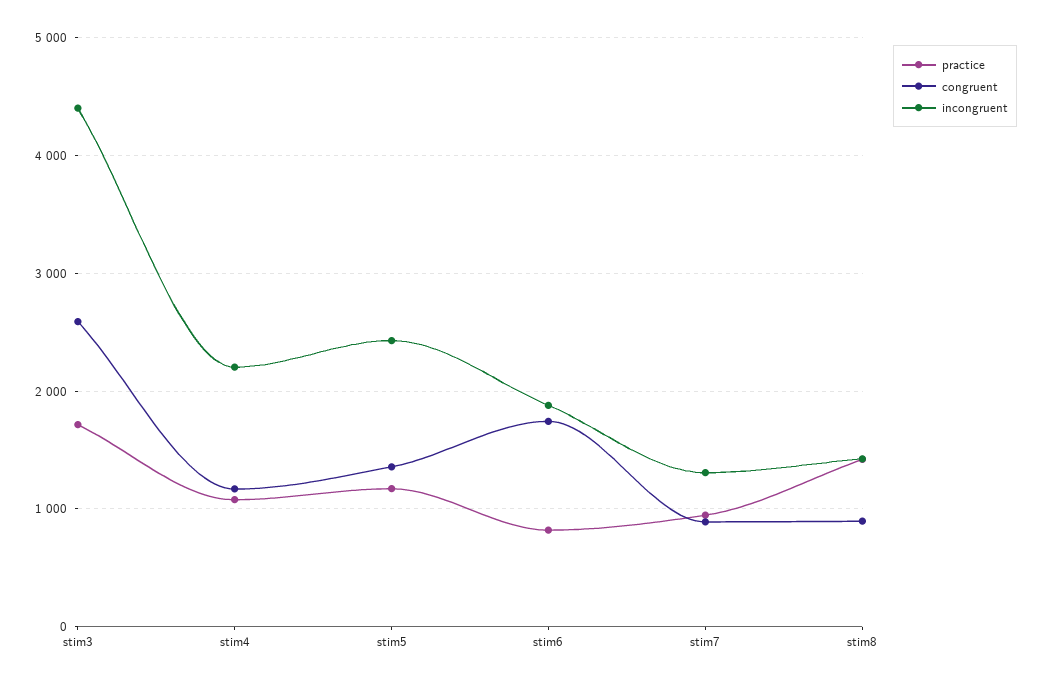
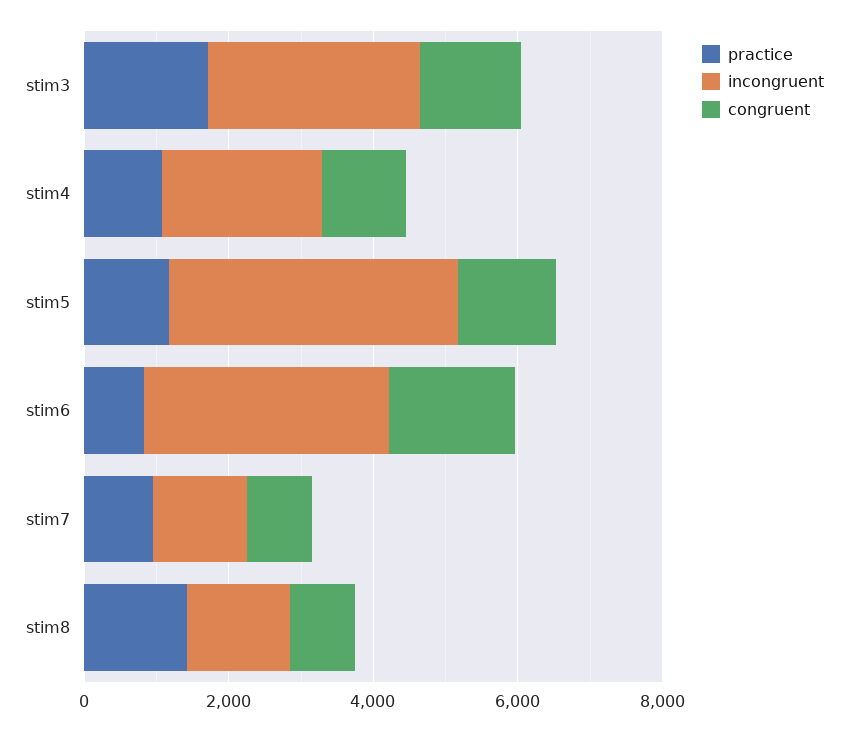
  {
    "practice": {
      "stim3": 1700,
      "stim4": 1100,
      "stim5": 1200,
      "stim6": 800,
      "stim7": 900,
      "stim8": 1400
    },
    "congruent": {
-     "stim3": 2600,
+     "stim3": 1500,
      "stim4": 1200,
      "stim5": 1400,
      "stim6": 1700,
      "stim7": 900,
      "stim8": 900
    },
    "incongruent": {
-     "stim3": 4400,
+     "stim3": 3000,
      "stim4": 2200,
-     "stim5": 2400,
+     "stim5": 4000,
-     "stim6": 1900,
+     "stim6": 3500,
      "stim7": 1300,
      "stim8": 1400
    }
  }

